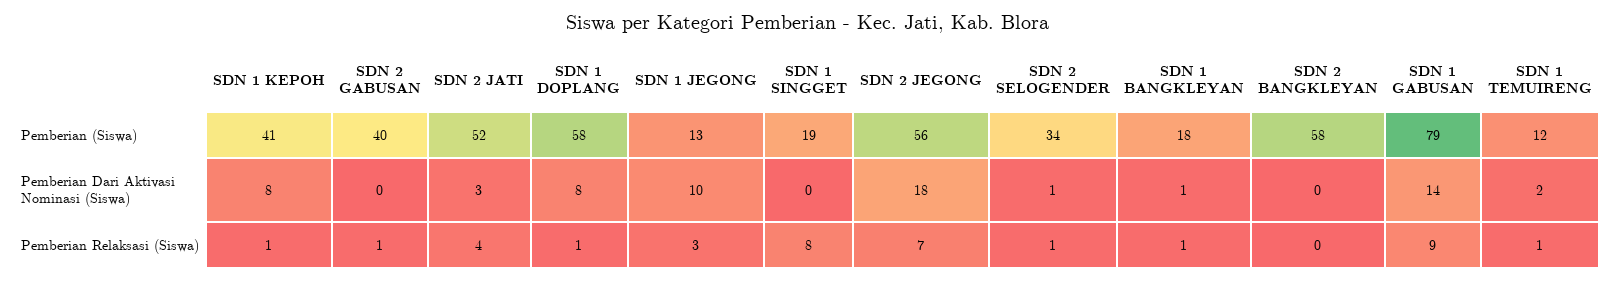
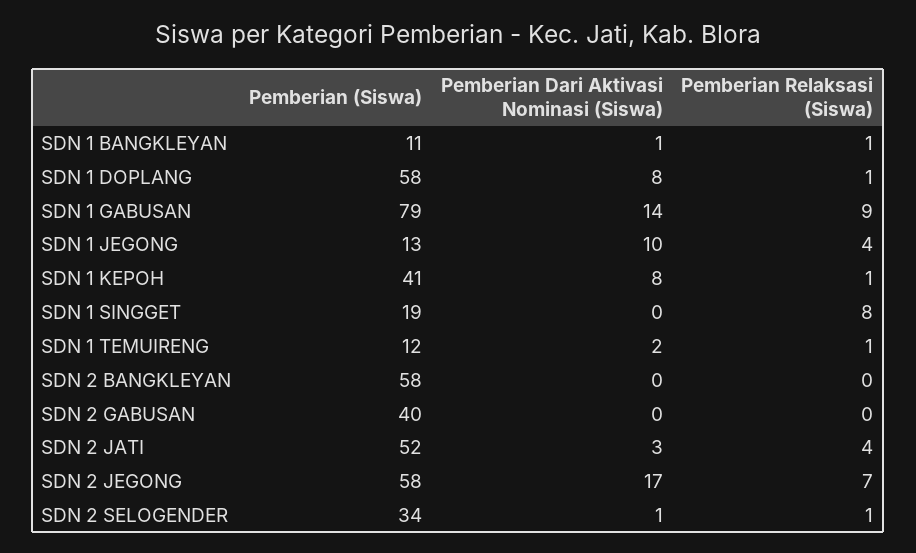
  {
    "SDN 1 KEPOH": {
      "Pemberian (Siswa)": 41,
      "Pemberian Dari Aktivasi Nominasi (Siswa)": 8,
      "Pemberian Relaksasi (Siswa)": 1
    },
    "SDN 2 GABUSAN": {
      "Pemberian (Siswa)": 40,
      "Pemberian Dari Aktivasi Nominasi (Siswa)": 0,
-     "Pemberian Relaksasi (Siswa)": 1
+     "Pemberian Relaksasi (Siswa)": 0
    },
    "SDN 2 JATI": {
      "Pemberian (Siswa)": 52,
      "Pemberian Dari Aktivasi Nominasi (Siswa)": 3,
      "Pemberian Relaksasi (Siswa)": 4
    },
    "SDN 1 DOPLANG": {
      "Pemberian (Siswa)": 58,
      "Pemberian Dari Aktivasi Nominasi (Siswa)": 8,
      "Pemberian Relaksasi (Siswa)": 1
    },
    "SDN 1 JEGONG": {
      "Pemberian (Siswa)": 13,
      "Pemberian Dari Aktivasi Nominasi (Siswa)": 10,
-     "Pemberian Relaksasi (Siswa)": 3
+     "Pemberian Relaksasi (Siswa)": 4
    },
    "SDN 1 SINGGET": {
      "Pemberian (Siswa)": 19,
      "Pemberian Dari Aktivasi Nominasi (Siswa)": 0,
      "Pemberian Relaksasi (Siswa)": 8
    },
    "SDN 2 JEGONG": {
-     "Pemberian (Siswa)": 56,
+     "Pemberian (Siswa)": 58,
-     "Pemberian Dari Aktivasi Nominasi (Siswa)": 18,
+     "Pemberian Dari Aktivasi Nominasi (Siswa)": 17,
      "Pemberian Relaksasi (Siswa)": 7
    },
    "SDN 2 SELOGENDER": {
      "Pemberian (Siswa)": 34,
      "Pemberian Dari Aktivasi Nominasi (Siswa)": 1,
      "Pemberian Relaksasi (Siswa)": 1
    },
    "SDN 1 BANGKLEYAN": {
-     "Pemberian (Siswa)": 18,
+     "Pemberian (Siswa)": 11,
      "Pemberian Dari Aktivasi Nominasi (Siswa)": 1,
      "Pemberian Relaksasi (Siswa)": 1
    },
    "SDN 2 BANGKLEYAN": {
      "Pemberian (Siswa)": 58,
      "Pemberian Dari Aktivasi Nominasi (Siswa)": 0,
      "Pemberian Relaksasi (Siswa)": 0
    },
    "SDN 1 GABUSAN": {
      "Pemberian (Siswa)": 79,
      "Pemberian Dari Aktivasi Nominasi (Siswa)": 14,
      "Pemberian Relaksasi (Siswa)": 9
    },
    "SDN 1 TEMUIRENG": {
      "Pemberian (Siswa)": 12,
      "Pemberian Dari Aktivasi Nominasi (Siswa)": 2,
      "Pemberian Relaksasi (Siswa)": 1
    }
  }

